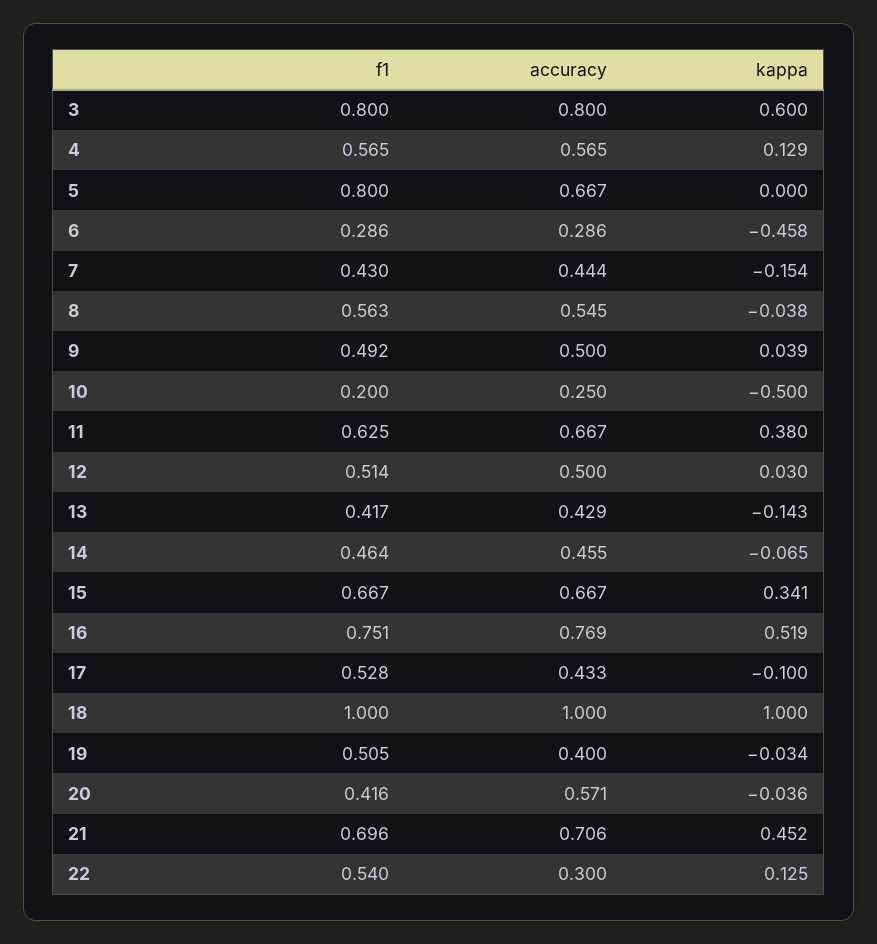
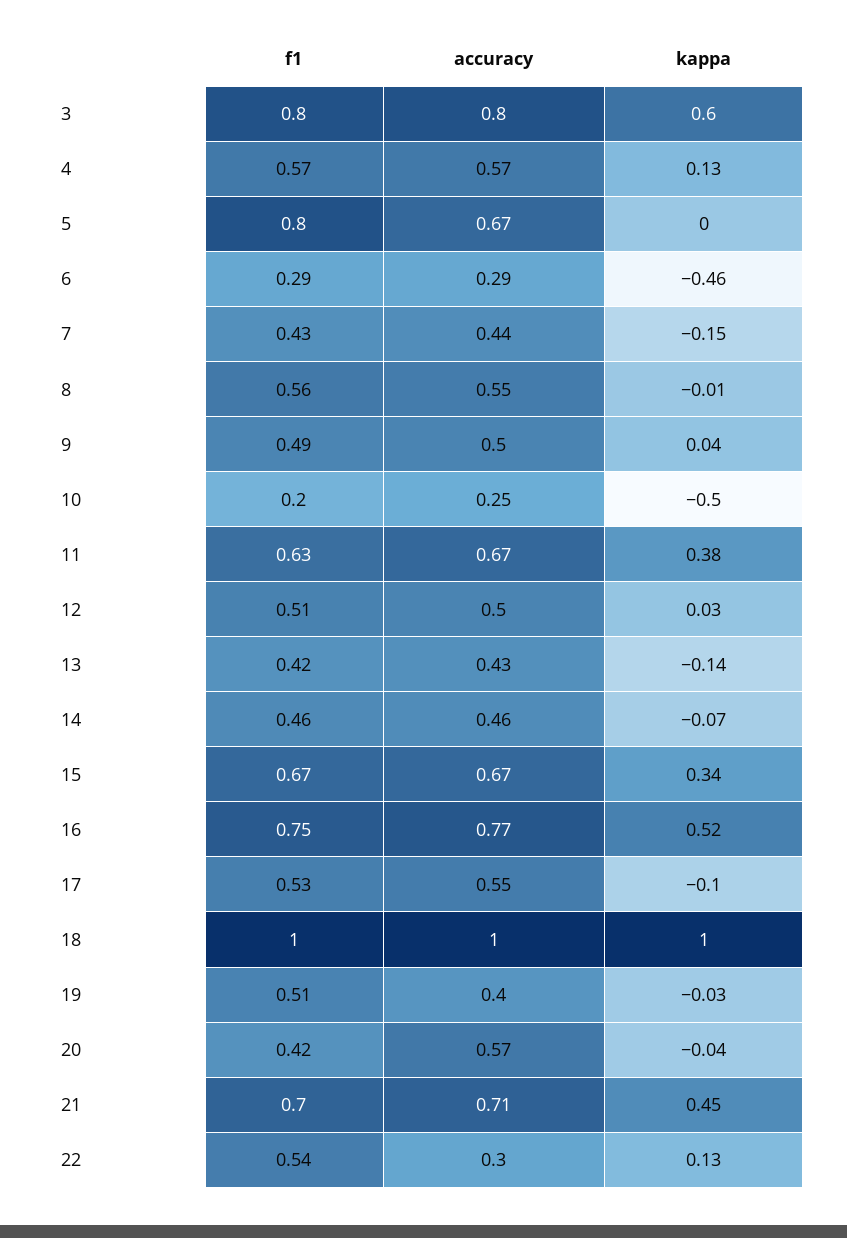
  {
    "f1": {
      "3": 0.8,
      "4": 0.565,
      "5": 0.8,
      "6": 0.286,
      "7": 0.43,
      "8": 0.563,
      "9": 0.492,
      "10": 0.2,
      "11": 0.625,
      "12": 0.514,
      "13": 0.417,
      "14": 0.464,
      "15": 0.667,
      "16": 0.751,
      "17": 0.528,
      "18": 1,
      "19": 0.505,
      "20": 0.416,
      "21": 0.696,
      "22": 0.54
    },
    "accuracy": {
      "3": 0.8,
      "4": 0.565,
      "5": 0.667,
      "6": 0.286,
      "7": 0.444,
      "8": 0.545,
      "9": 0.5,
      "10": 0.25,
      "11": 0.667,
      "12": 0.5,
      "13": 0.429,
      "14": 0.455,
      "15": 0.667,
      "16": 0.769,
-     "17": 0.433,
+     "17": 0.55,
      "18": 1,
      "19": 0.4,
      "20": 0.571,
      "21": 0.706,
      "22": 0.3
    },
    "kappa": {
      "3": 0.6,
      "4": 0.129,
      "5": 0,
      "6": -0.458,
      "7": -0.154,
-     "8": -0.038,
+     "8": -0.01,
      "9": 0.039,
      "10": -0.5,
      "11": 0.38,
      "12": 0.03,
      "13": -0.143,
      "14": -0.065,
      "15": 0.341,
      "16": 0.519,
      "17": -0.1,
      "18": 1,
      "19": -0.034,
      "20": -0.036,
      "21": 0.452,
      "22": 0.125
    }
  }

